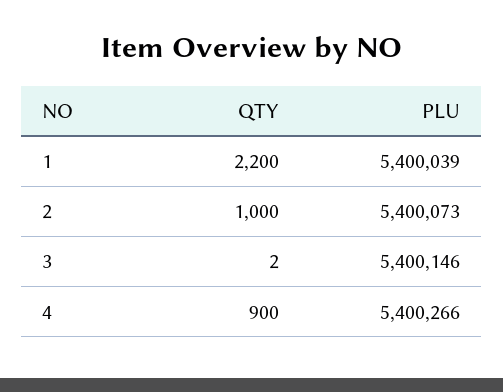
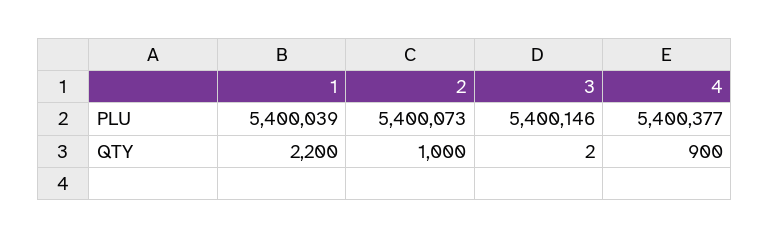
  {
    "QTY": {
      "1": 2200,
      "2": 1000,
      "3": 2,
      "4": 900
    },
    "PLU": {
      "1": 5400039,
      "2": 5400073,
      "3": 5400146,
-     "4": 5400266
+     "4": 5400377
    }
  }

